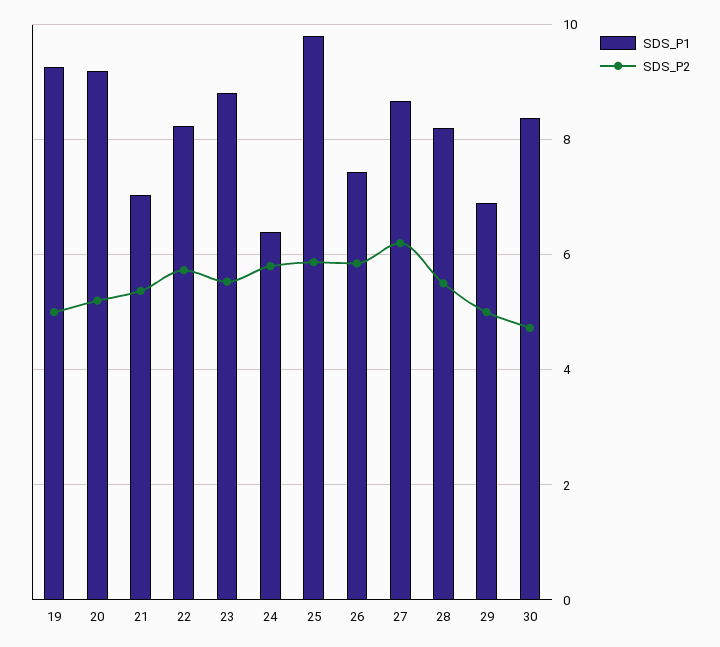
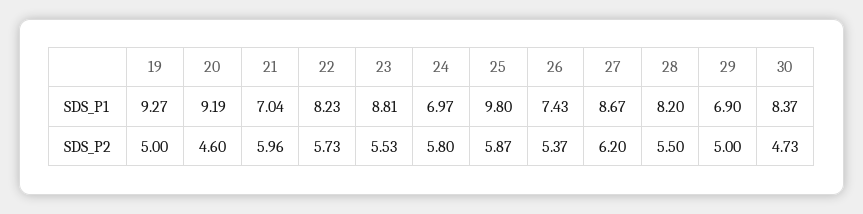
  {
    "SDS_P1": {
      "19": 9.27,
      "20": 9.19,
      "21": 7.04,
      "22": 8.23,
      "23": 8.81,
-     "24": 6.4,
+     "24": 6.97,
      "25": 9.8,
      "26": 7.43,
      "27": 8.67,
      "28": 8.2,
      "29": 6.9,
      "30": 8.37
    },
    "SDS_P2": {
      "19": 5,
-     "20": 5.2,
+     "20": 4.6,
-     "21": 5.4,
+     "21": 5.96,
      "22": 5.73,
      "23": 5.53,
      "24": 5.8,
      "25": 5.87,
-     "26": 5.8,
+     "26": 5.37,
      "27": 6.2,
      "28": 5.5,
      "29": 5,
      "30": 4.73
    }
  }

